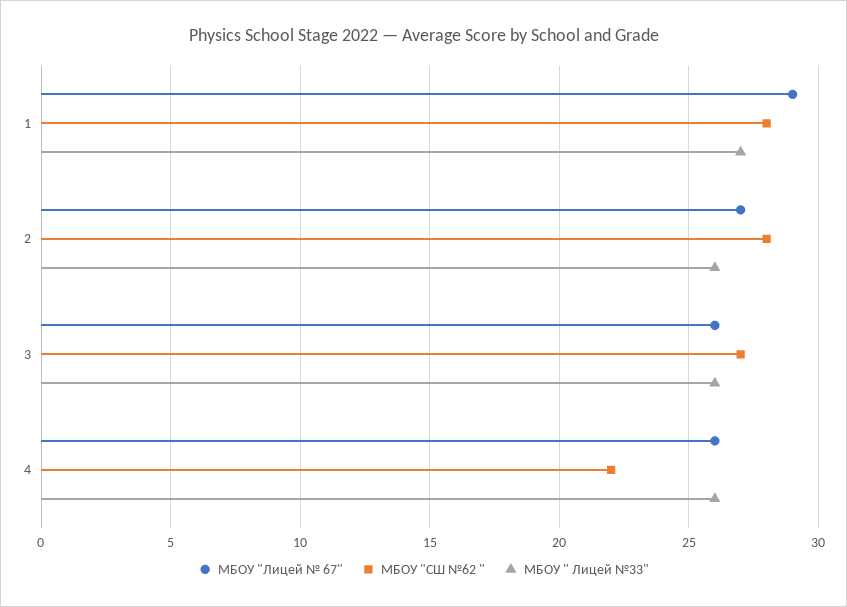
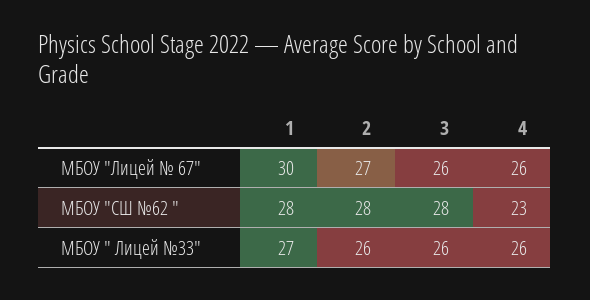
  {
    "МБОУ \"Лицей № 67\"": {
-     "1": 29,
+     "1": 30,
      "2": 27,
      "3": 26,
      "4": 26
    },
    "МБОУ \"СШ №62 \"": {
      "1": 28,
      "2": 28,
-     "3": 27,
+     "3": 28,
-     "4": 22
+     "4": 23
    },
    "МБОУ \" Лицей №33\"": {
      "1": 27,
      "2": 26,
      "3": 26,
      "4": 26
    }
  }

